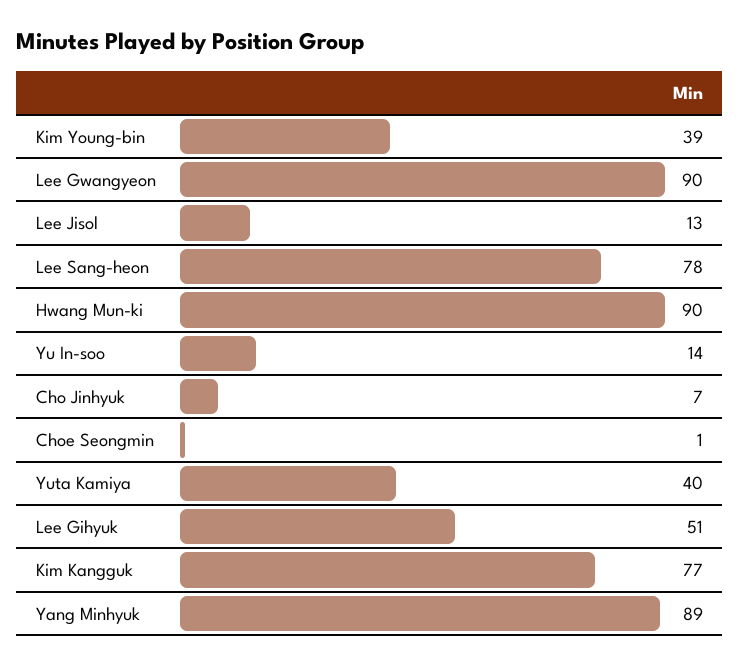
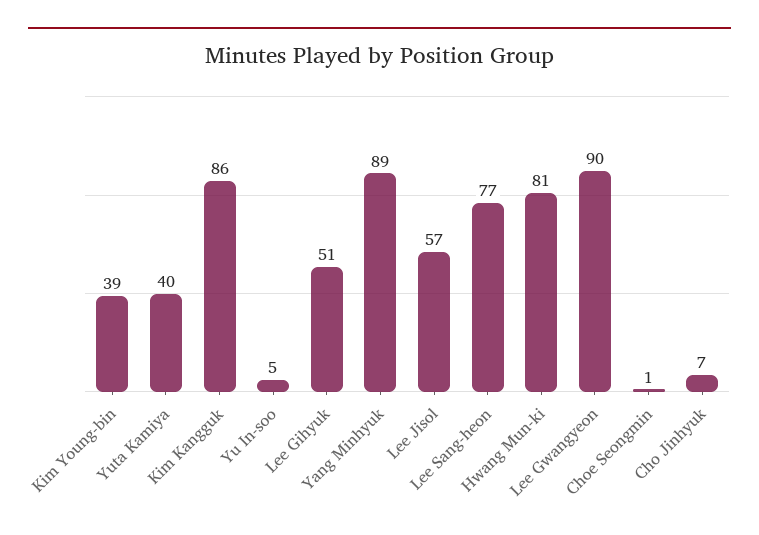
  {
    "Kim Young-bin": 39,
    "Lee Gwangyeon": 90,
-   "Lee Jisol": 13,
+   "Lee Jisol": 57,
-   "Lee Sang-heon": 78,
+   "Lee Sang-heon": 77,
-   "Hwang Mun-ki": 90,
+   "Hwang Mun-ki": 81,
-   "Yu In-soo": 14,
+   "Yu In-soo": 5,
    "Cho Jinhyuk": 7,
    "Choe Seongmin": 1,
    "Yuta Kamiya": 40,
    "Lee Gihyuk": 51,
-   "Kim Kangguk": 77,
+   "Kim Kangguk": 86,
    "Yang Minhyuk": 89
  }

